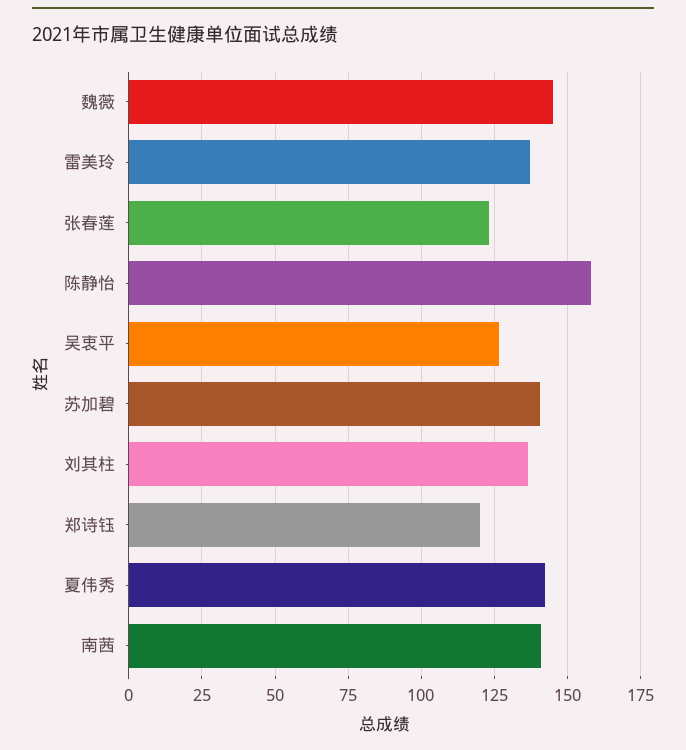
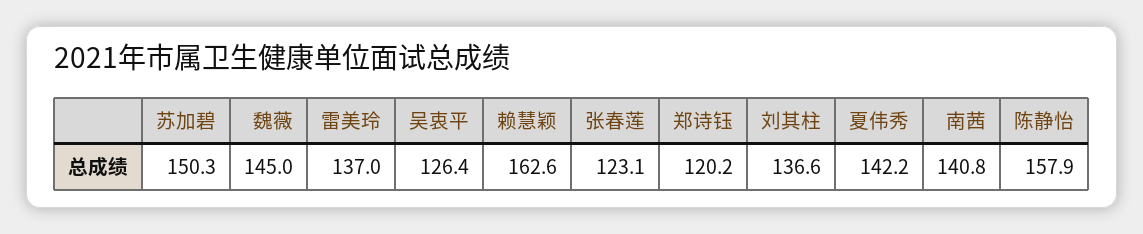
  {
    "魏薇": 145,
    "雷美玲": 137,
    "张春莲": 123.1,
    "陈静怡": 157.9,
    "吴衷平": 126.4,
-   "苏加碧": 140,
+   "苏加碧": 150.3,
    "刘其柱": 136.6,
    "郑诗钰": 120.2,
    "夏伟秀": 142.2,
-   "南茜": 140.8
+   "南茜": 140.8,
+   "赖慧颖": 162.6
  }

